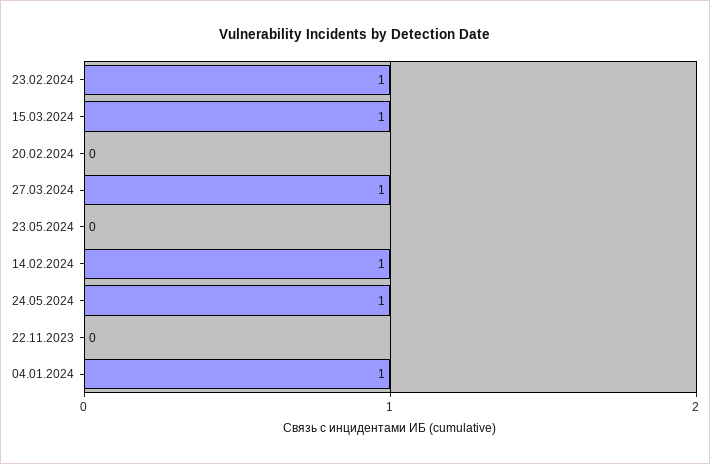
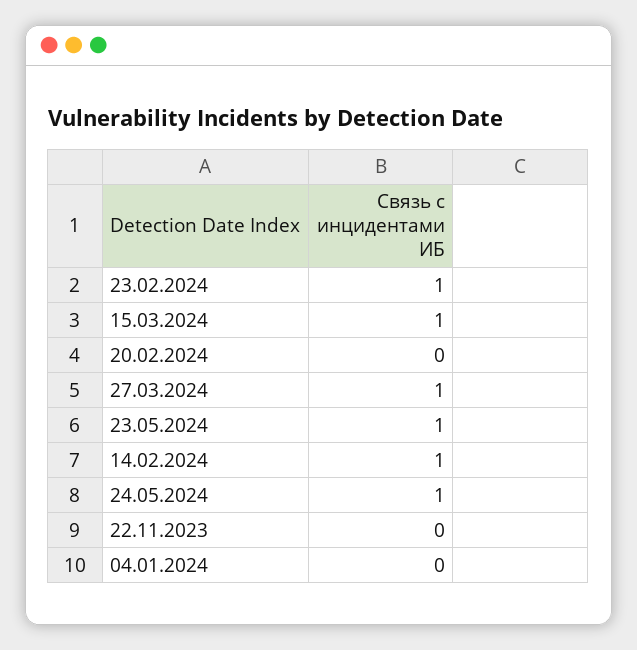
  {
    "23.02.2024": 1,
    "15.03.2024": 1,
    "20.02.2024": 0,
    "27.03.2024": 1,
-   "23.05.2024": 0,
+   "23.05.2024": 1,
    "14.02.2024": 1,
    "24.05.2024": 1,
    "22.11.2023": 0,
-   "04.01.2024": 1
+   "04.01.2024": 0
  }

